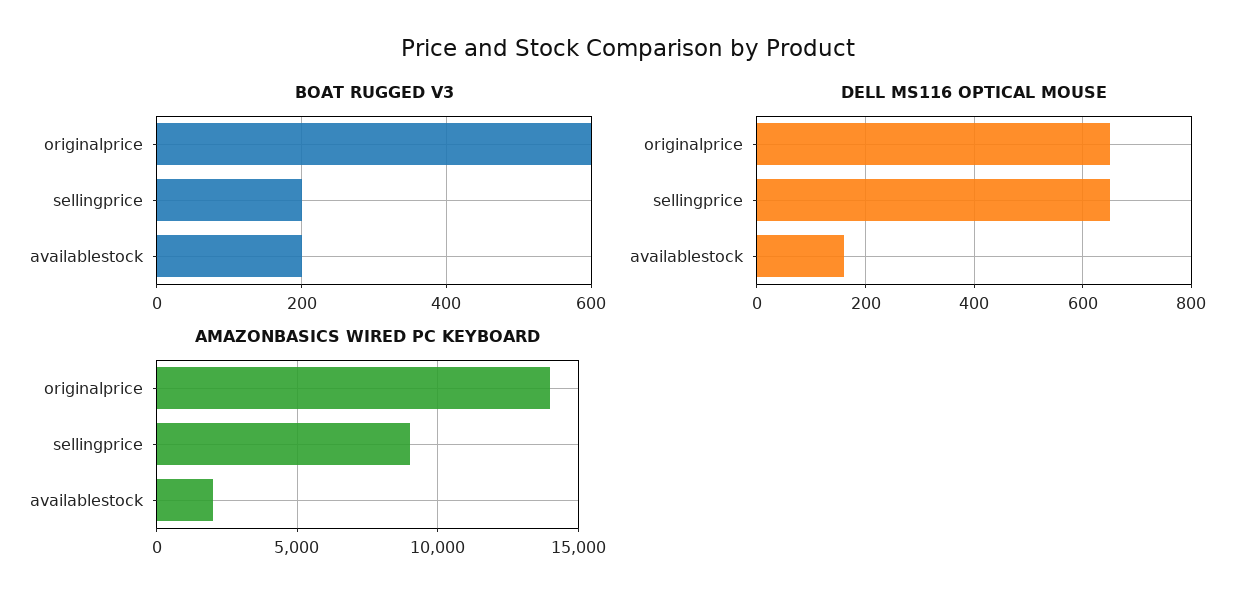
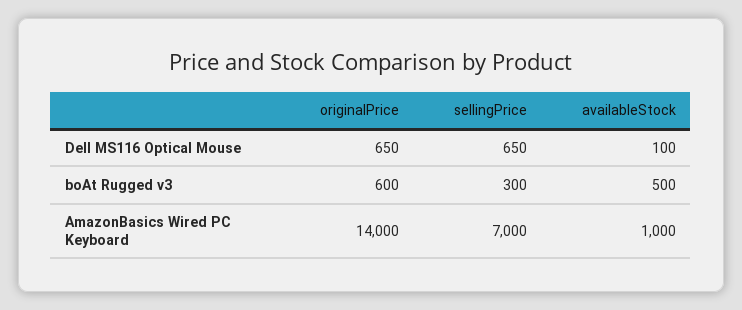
  {
    "BOAT RUGGED V3": {
      "originalprice": 600,
-     "sellingprice": 200,
+     "sellingprice": 300,
-     "availablestock": 200
+     "availablestock": 500
    },
    "DELL MS116 OPTICAL MOUSE": {
      "originalprice": 650,
      "sellingprice": 650,
-     "availablestock": 160
+     "availablestock": 100
    },
    "AMAZONBASICS WIRED PC KEYBOARD": {
      "originalprice": 14000,
-     "sellingprice": 9000,
+     "sellingprice": 7000,
-     "availablestock": 2000
+     "availablestock": 1000
    }
  }

